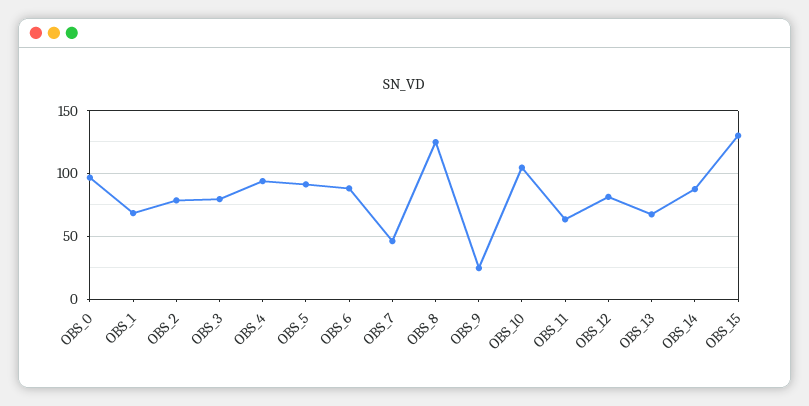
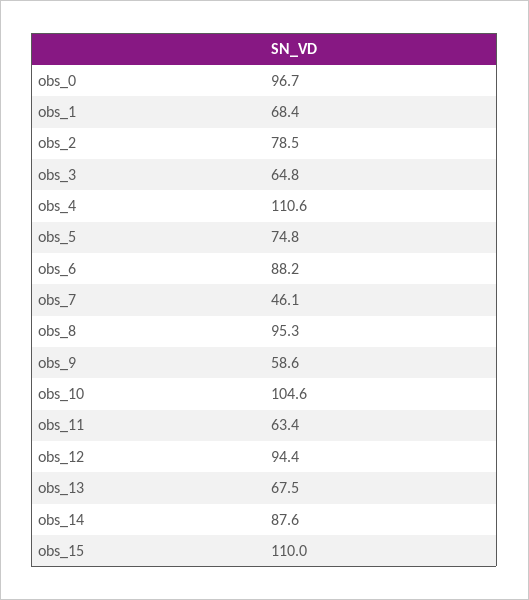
  {
    "OBS_0": 96.7,
    "OBS_1": 68.4,
    "OBS_2": 78.5,
-   "OBS_3": 80,
+   "OBS_3": 64.8,
-   "OBS_4": 95,
+   "OBS_4": 110.6,
-   "OBS_5": 90,
+   "OBS_5": 74.8,
    "OBS_6": 88.2,
    "OBS_7": 46.1,
-   "OBS_8": 125,
+   "OBS_8": 95.3,
-   "OBS_9": 25,
+   "OBS_9": 58.6,
    "OBS_10": 104.6,
    "OBS_11": 63.4,
-   "OBS_12": 80,
+   "OBS_12": 94.4,
    "OBS_13": 67.5,
    "OBS_14": 87.6,
-   "OBS_15": 130
+   "OBS_15": 110
  }

